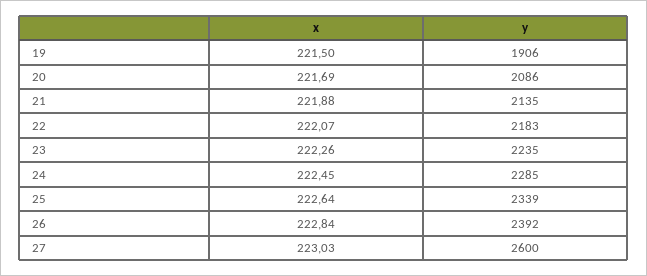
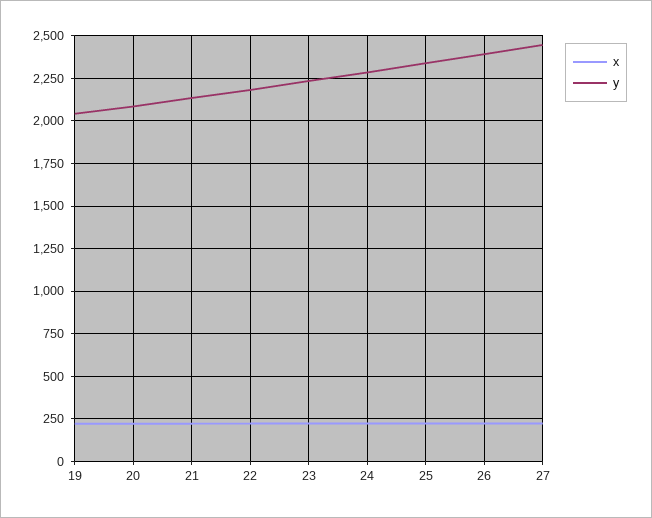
  {
    "x": {
      "19": 221.5,
      "20": 221.69,
      "21": 221.88,
      "22": 222.07,
      "23": 222.26,
      "24": 222.45,
      "25": 222.64,
      "26": 222.84,
      "27": 223.03
    },
    "y": {
-     "19": 1906,
+     "19": 2050,
      "20": 2086,
      "21": 2135,
      "22": 2183,
      "23": 2235,
      "24": 2285,
      "25": 2339,
      "26": 2392,
-     "27": 2600
+     "27": 2450
    }
  }

